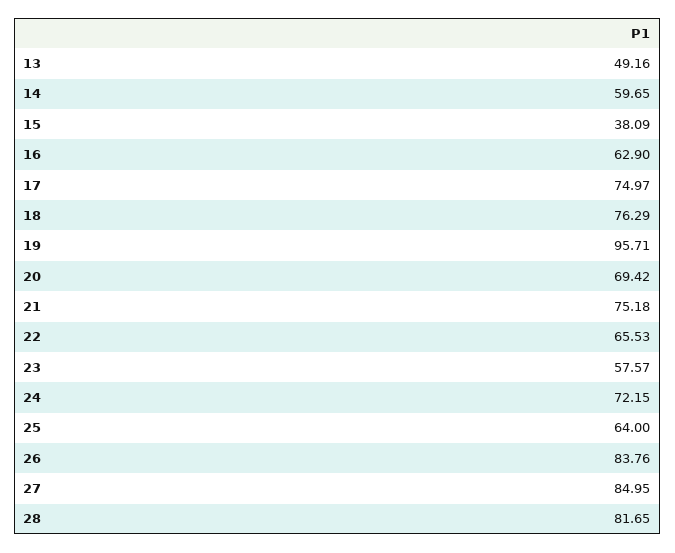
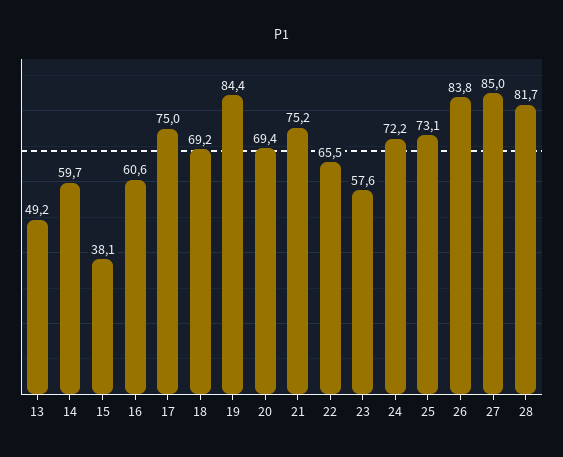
  {
    "13": 49.16,
    "14": 59.65,
    "15": 38.09,
-   "16": 62.9,
+   "16": 60.6,
    "17": 74.97,
-   "18": 76.29,
+   "18": 69.2,
-   "19": 95.71,
+   "19": 84.4,
    "20": 69.42,
    "21": 75.18,
    "22": 65.53,
    "23": 57.57,
    "24": 72.15,
-   "25": 64,
+   "25": 73.1,
    "26": 83.76,
    "27": 84.95,
    "28": 81.65
  }

